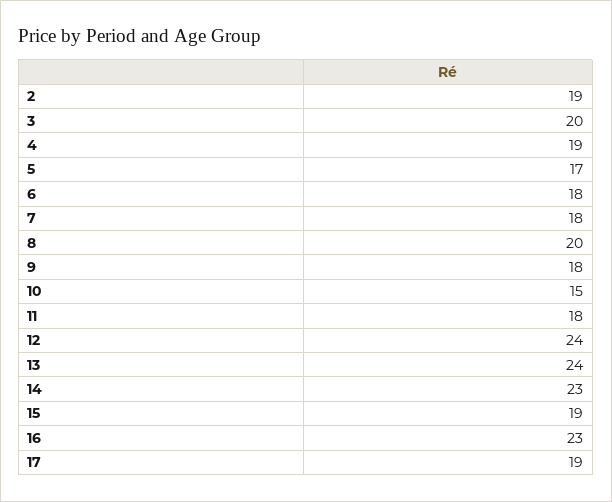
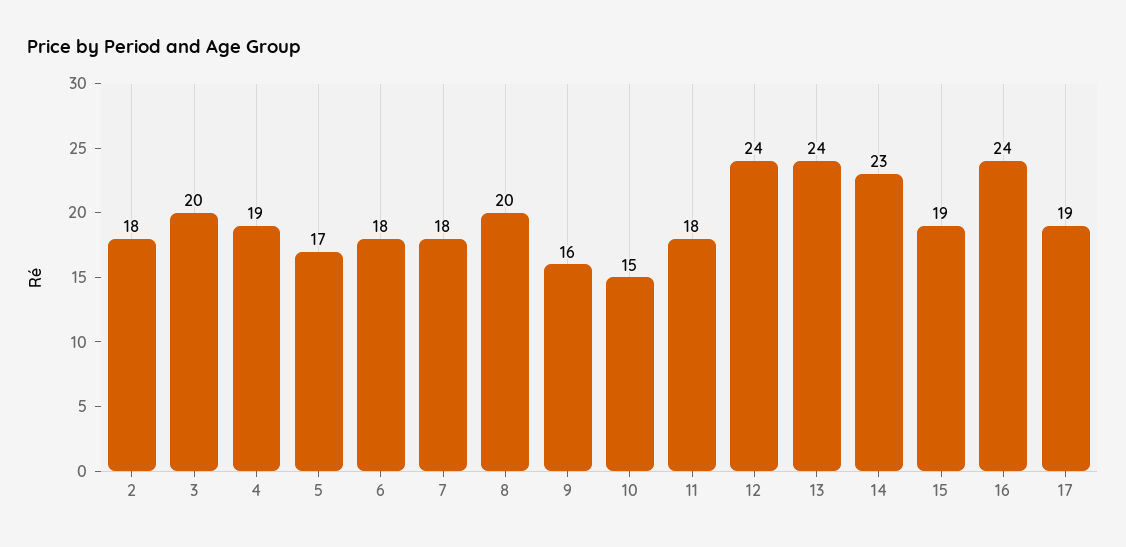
  {
-   "2": 19,
+   "2": 18,
    "3": 20,
    "4": 19,
    "5": 17,
    "6": 18,
    "7": 18,
    "8": 20,
-   "9": 18,
+   "9": 16,
    "10": 15,
    "11": 18,
    "12": 24,
    "13": 24,
    "14": 23,
    "15": 19,
-   "16": 23,
+   "16": 24,
    "17": 19
  }

